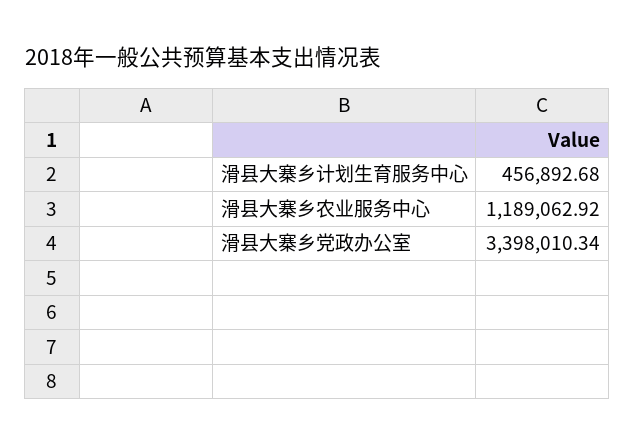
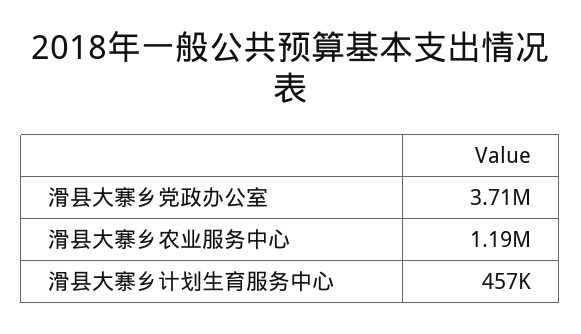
  {
    "滑县大寨乡计划生育服务中心": 456892.68,
    "滑县大寨乡农业服务中心": 1189062.92,
-   "滑县大寨乡党政办公室": 3398010.34
+   "滑县大寨乡党政办公室": 3710000
  }

